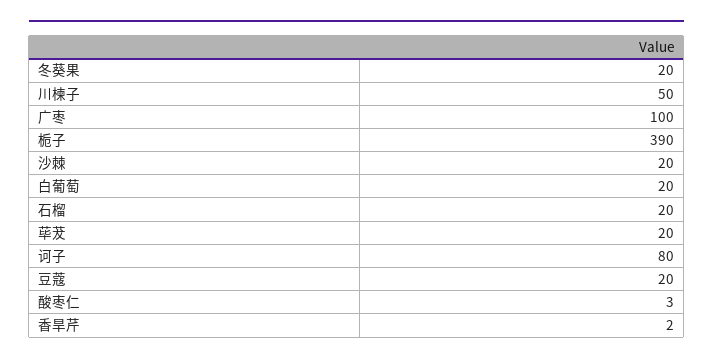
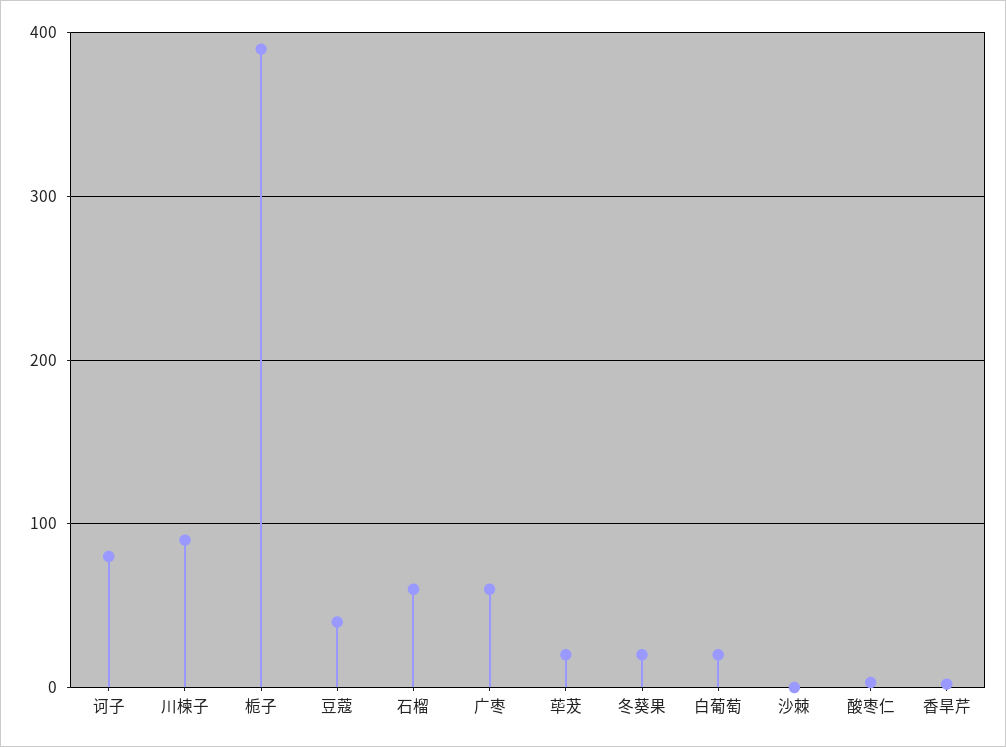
  {
    "冬葵果": 20,
-   "川楝子": 50,
+   "川楝子": 90,
-   "广枣": 100,
+   "广枣": 60,
    "栀子": 390,
-   "沙棘": 20,
+   "沙棘": 0,
    "白葡萄": 20,
-   "石榴": 20,
+   "石榴": 60,
    "荜茇": 20,
    "诃子": 80,
-   "豆蔻": 20,
+   "豆蔻": 40,
    "酸枣仁": 3,
    "香旱芹": 2
  }

